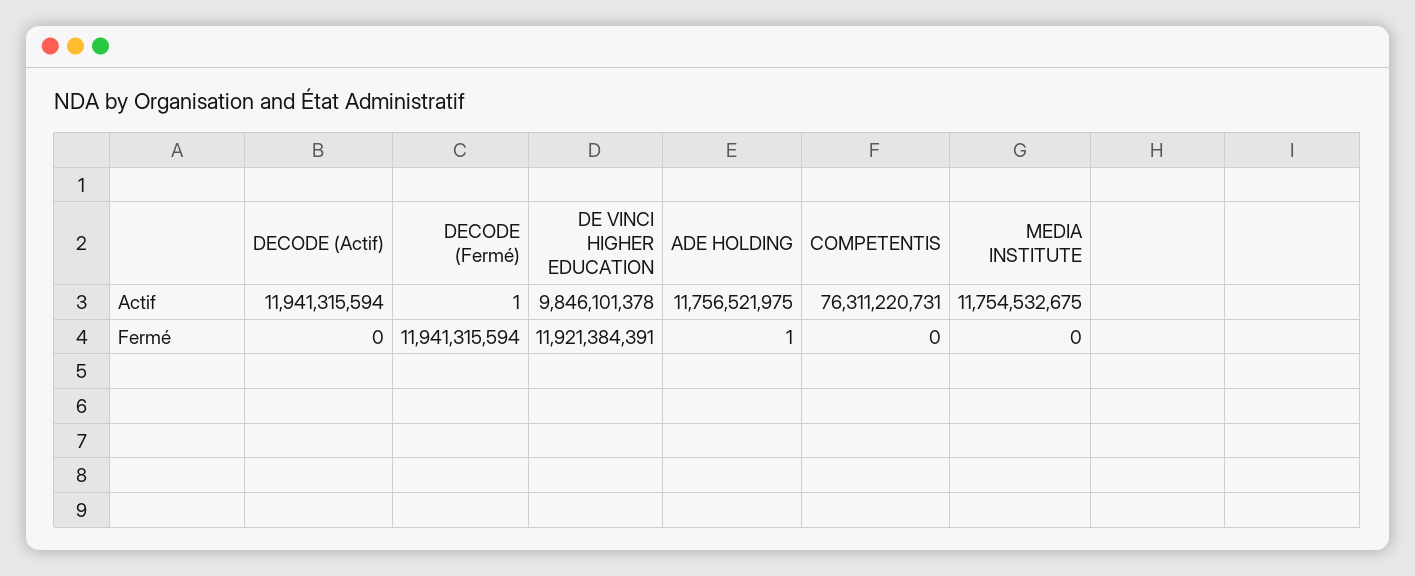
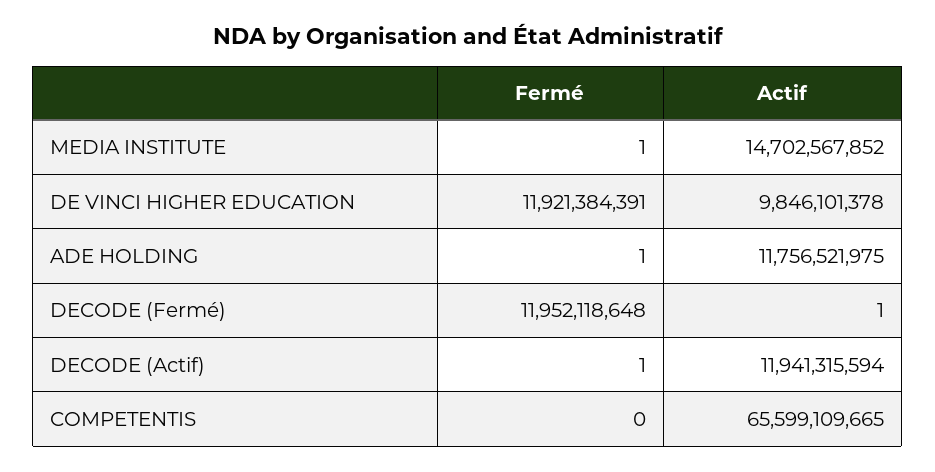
  {
    "DECODE (Actif)": {
      "Actif": 11941315594,
-     "Fermé": 0
+     "Fermé": 1
    },
    "DECODE (Fermé)": {
      "Actif": 1,
-     "Fermé": 11941315594
+     "Fermé": 11952118648
    },
    "DE VINCI HIGHER EDUCATION": {
      "Actif": 9846101378,
      "Fermé": 11921384391
    },
    "ADE HOLDING": {
      "Actif": 11756521975,
      "Fermé": 1
    },
    "COMPETENTIS": {
-     "Actif": 76311220731,
+     "Actif": 65599109665,
      "Fermé": 0
    },
    "MEDIA INSTITUTE": {
-     "Actif": 11754532675,
+     "Actif": 14702567852,
-     "Fermé": 0
+     "Fermé": 1
    }
  }

